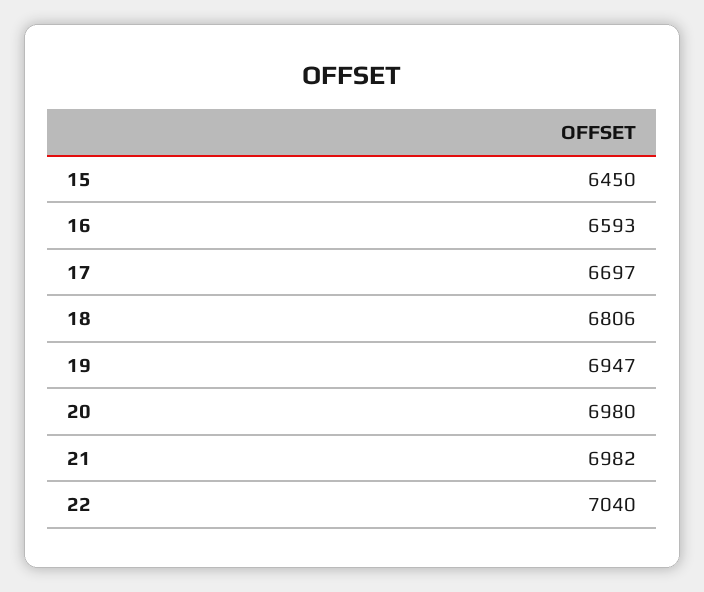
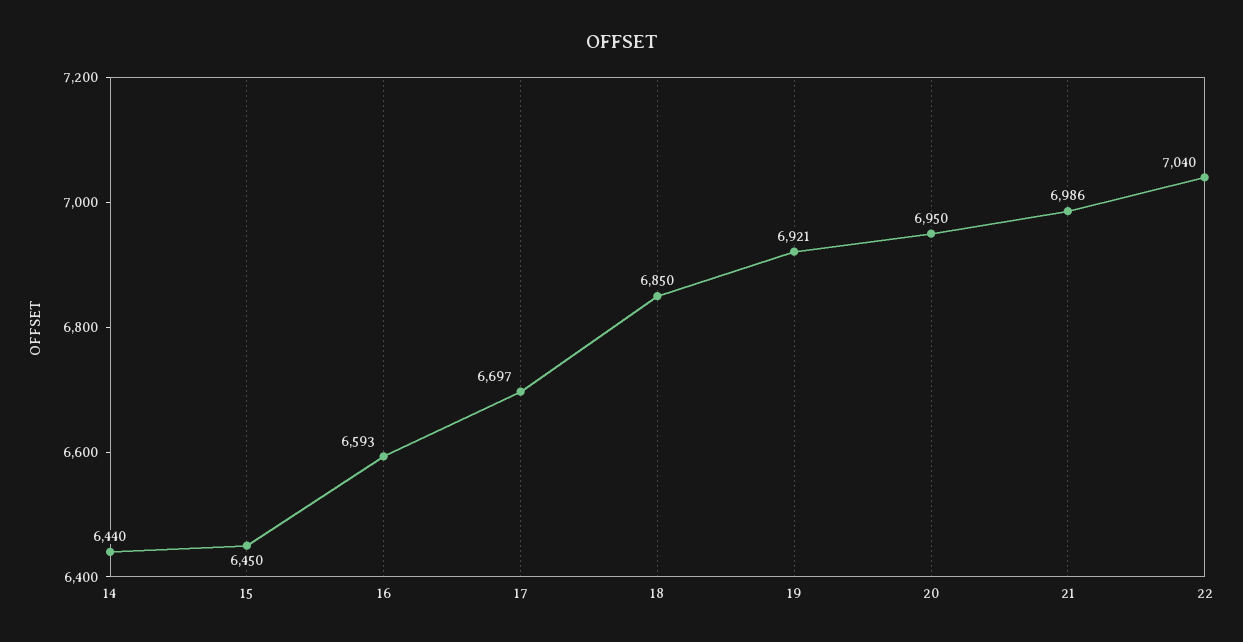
  {
    "15": 6450,
    "16": 6593,
    "17": 6697,
-   "18": 6806,
+   "18": 6850,
-   "19": 6947,
+   "19": 6921,
-   "20": 6980,
+   "20": 6950,
-   "21": 6982,
+   "21": 6986,
-   "22": 7040
+   "22": 7040,
+   "14": 6440
  }

